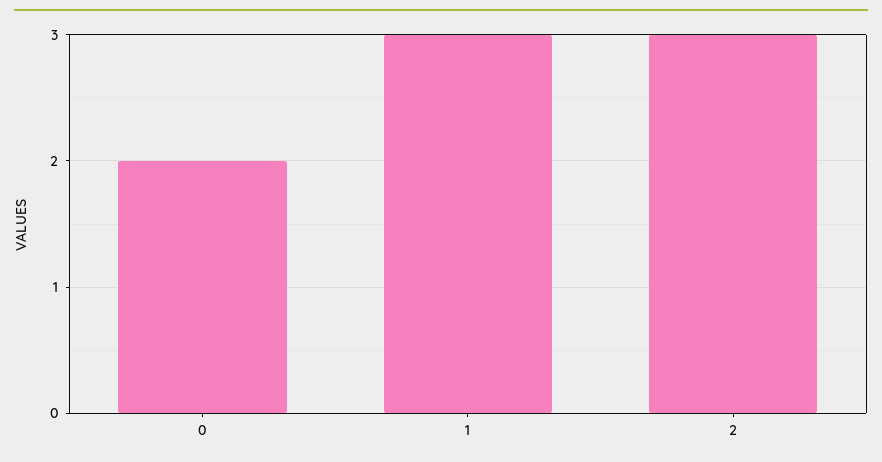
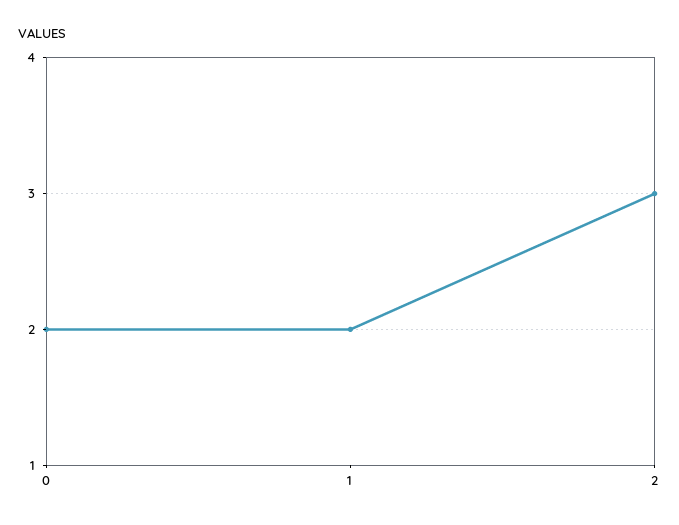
  {
    "0": 2,
-   "1": 3,
+   "1": 2,
    "2": 3
  }

